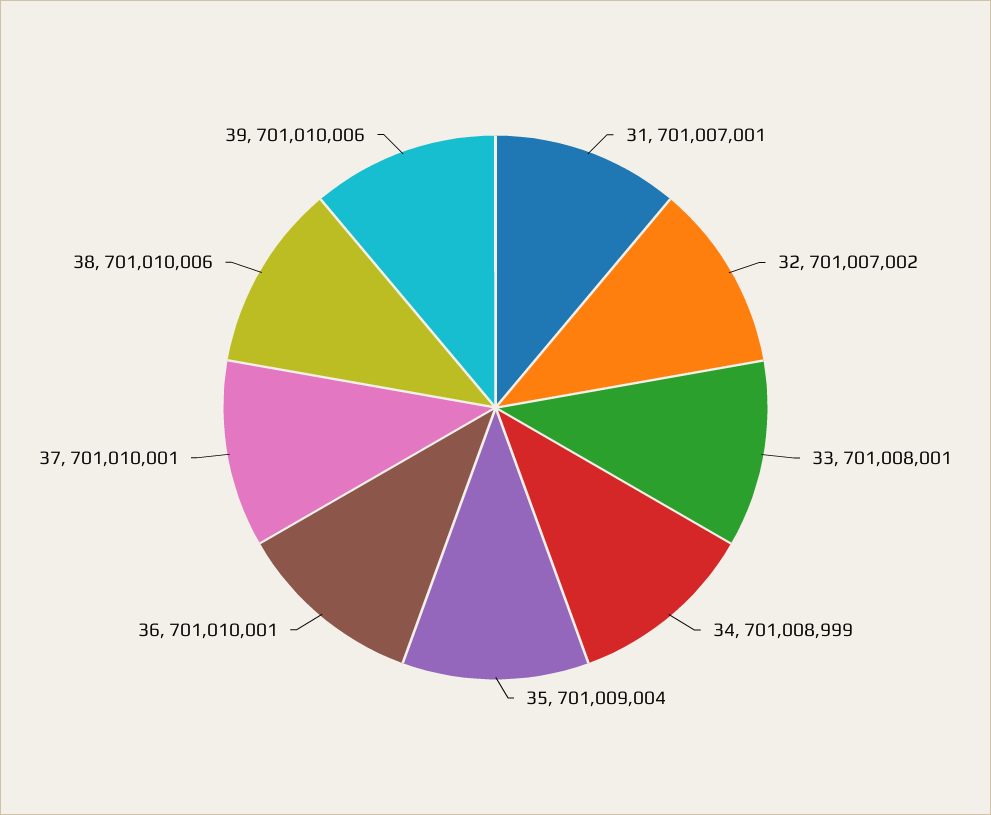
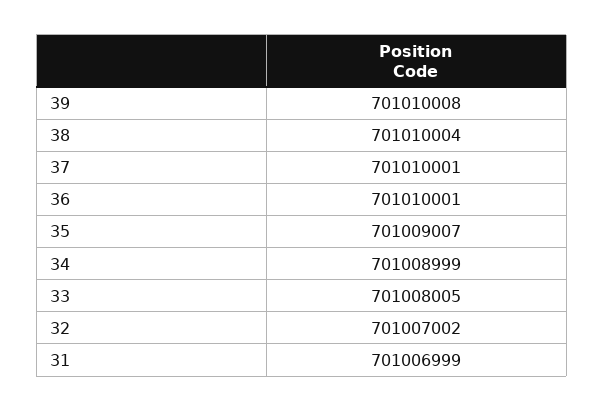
  {
-   "31": 701007001,
+   "31": 701006999,
    "32": 701007002,
-   "33": 701008001,
+   "33": 701008005,
    "34": 701008999,
-   "35": 701009004,
+   "35": 701009007,
    "36": 701010001,
    "37": 701010001,
-   "38": 701010006,
+   "38": 701010004,
-   "39": 701010006
+   "39": 701010008
  }

